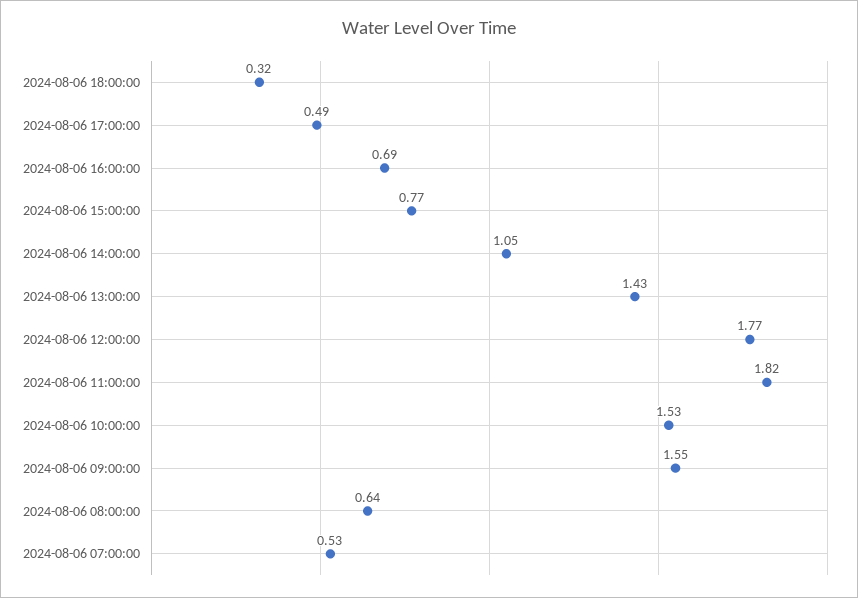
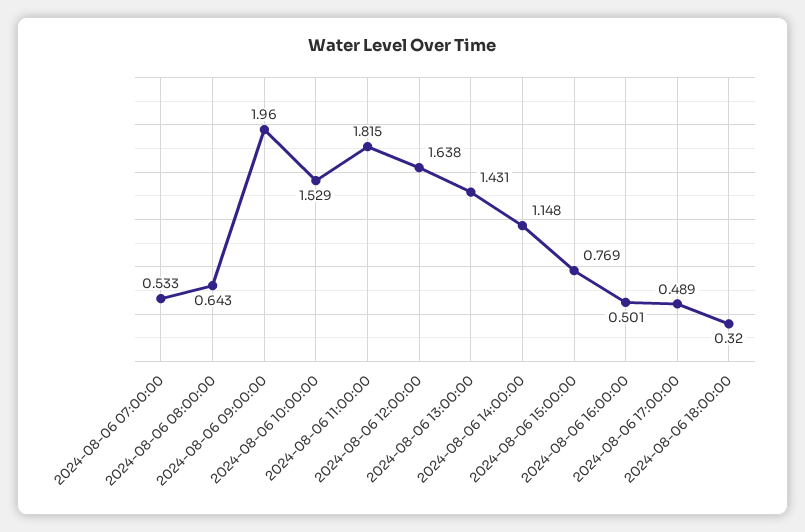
  {
    "2024-08-06 18:00:00": 0.32,
    "2024-08-06 17:00:00": 0.489,
-   "2024-08-06 16:00:00": 0.69,
+   "2024-08-06 16:00:00": 0.501,
    "2024-08-06 15:00:00": 0.769,
-   "2024-08-06 14:00:00": 1.05,
+   "2024-08-06 14:00:00": 1.148,
    "2024-08-06 13:00:00": 1.431,
-   "2024-08-06 12:00:00": 1.77,
+   "2024-08-06 12:00:00": 1.638,
    "2024-08-06 11:00:00": 1.815,
    "2024-08-06 10:00:00": 1.529,
-   "2024-08-06 09:00:00": 1.55,
+   "2024-08-06 09:00:00": 1.96,
    "2024-08-06 08:00:00": 0.643,
    "2024-08-06 07:00:00": 0.533
  }

